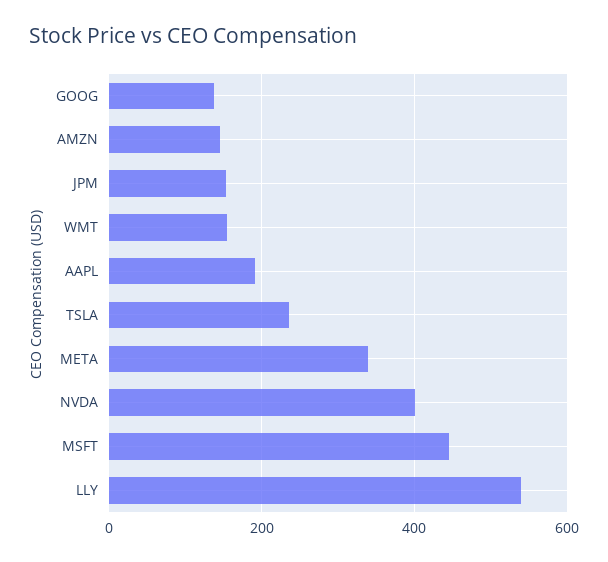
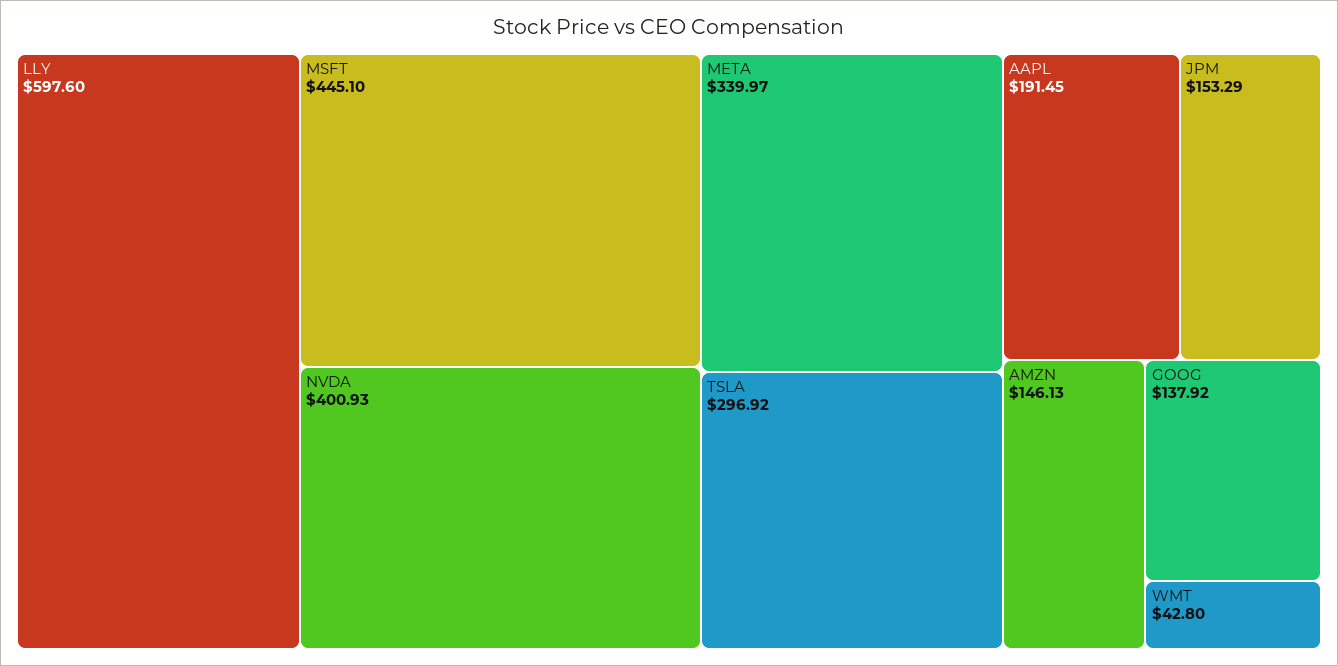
  {
    "GOOG": 137.92,
    "AMZN": 146.13,
    "JPM": 153.29,
-   "WMT": 160,
+   "WMT": 42.8,
    "AAPL": 191.45,
-   "TSLA": 240,
+   "TSLA": 296.92,
    "META": 339.97,
    "NVDA": 400.93,
    "MSFT": 445.1,
-   "LLY": 540
+   "LLY": 597.6
  }

